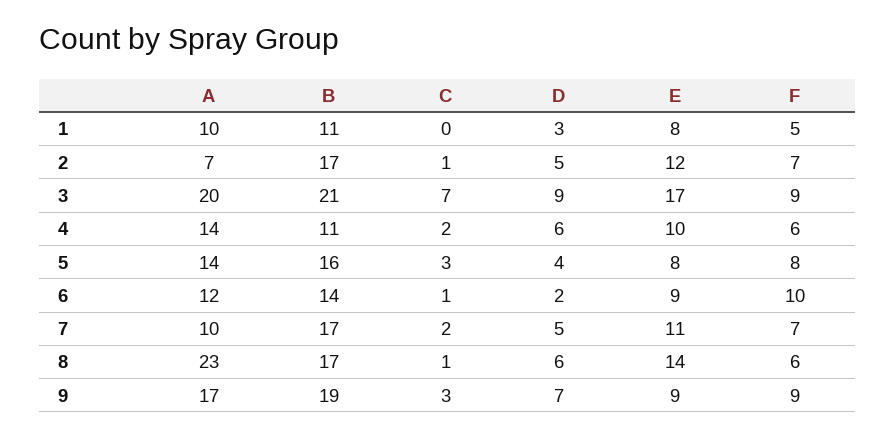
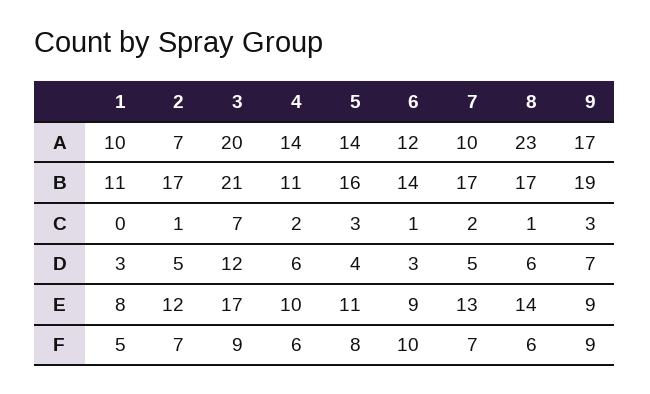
  {
    "A": {
      "1": 10,
      "2": 7,
      "3": 20,
      "4": 14,
      "5": 14,
      "6": 12,
      "7": 10,
      "8": 23,
      "9": 17
    },
    "B": {
      "1": 11,
      "2": 17,
      "3": 21,
      "4": 11,
      "5": 16,
      "6": 14,
      "7": 17,
      "8": 17,
      "9": 19
    },
    "C": {
      "1": 0,
      "2": 1,
      "3": 7,
      "4": 2,
      "5": 3,
      "6": 1,
      "7": 2,
      "8": 1,
      "9": 3
    },
    "D": {
      "1": 3,
      "2": 5,
-     "3": 9,
+     "3": 12,
      "4": 6,
      "5": 4,
-     "6": 2,
+     "6": 3,
      "7": 5,
      "8": 6,
      "9": 7
    },
    "E": {
      "1": 8,
      "2": 12,
      "3": 17,
      "4": 10,
-     "5": 8,
+     "5": 11,
      "6": 9,
-     "7": 11,
+     "7": 13,
      "8": 14,
      "9": 9
    },
    "F": {
      "1": 5,
      "2": 7,
      "3": 9,
      "4": 6,
      "5": 8,
      "6": 10,
      "7": 7,
      "8": 6,
      "9": 9
    }
  }

